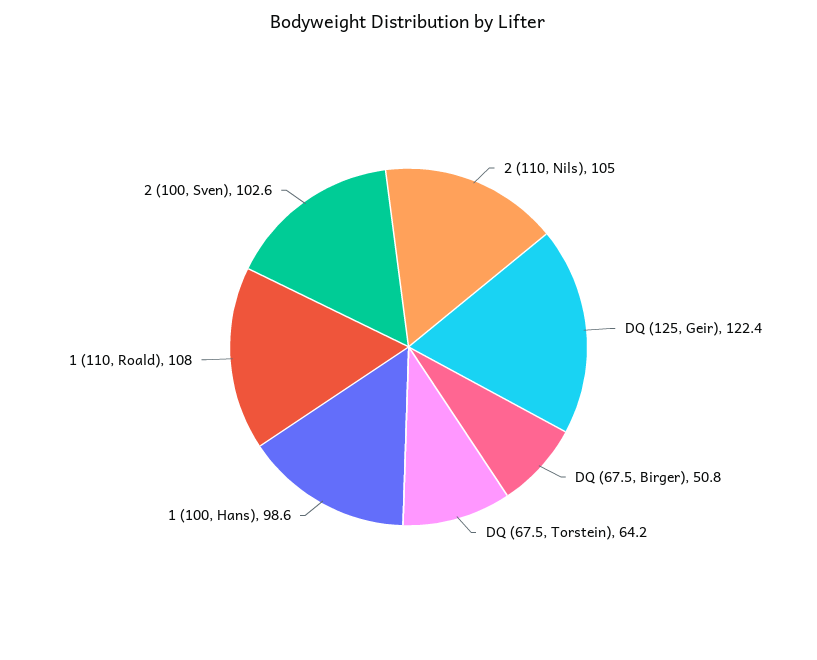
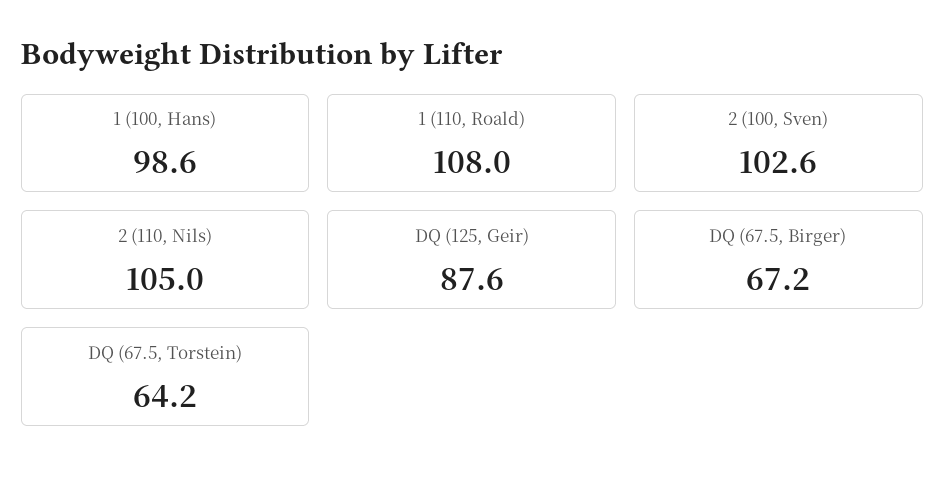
  {
    "2 (110, Nils)": 105,
-   "DQ (125, Geir)": 122.4,
+   "DQ (125, Geir)": 87.6,
-   "DQ (67.5, Birger)": 50.8,
+   "DQ (67.5, Birger)": 67.2,
    "DQ (67.5, Torstein)": 64.2,
    "1 (100, Hans)": 98.6,
    "1 (110, Roald)": 108,
    "2 (100, Sven)": 102.6
  }

